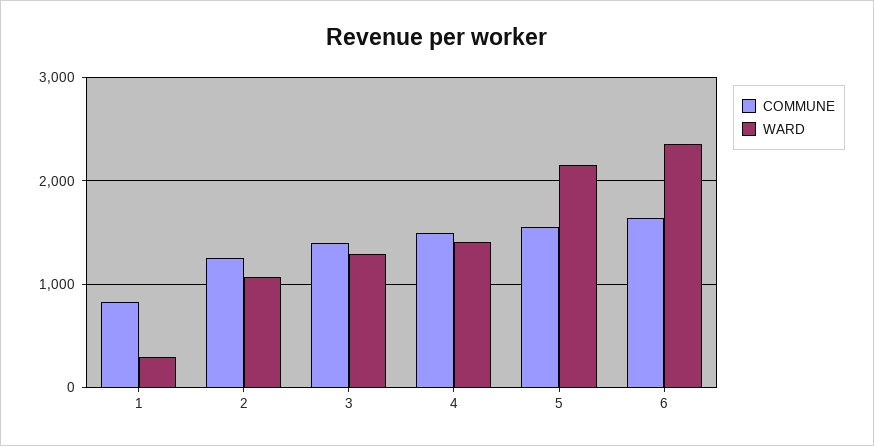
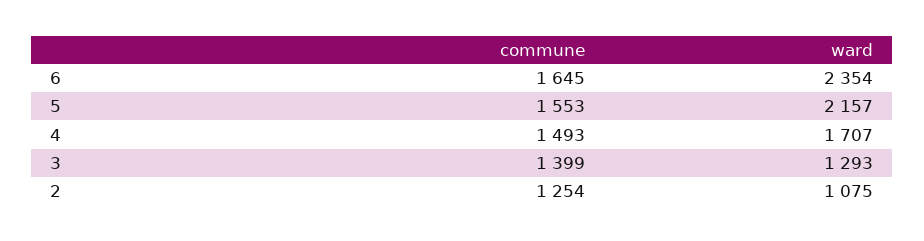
  {
    "COMMUNE": {
-     "1": 800,
      "2": 1254,
      "3": 1399,
      "4": 1493,
      "5": 1553,
      "6": 1645
    },
    "WARD": {
-     "1": 300,
      "2": 1075,
      "3": 1293,
-     "4": 1400,
+     "4": 1707,
      "5": 2157,
      "6": 2354
    }
  }

